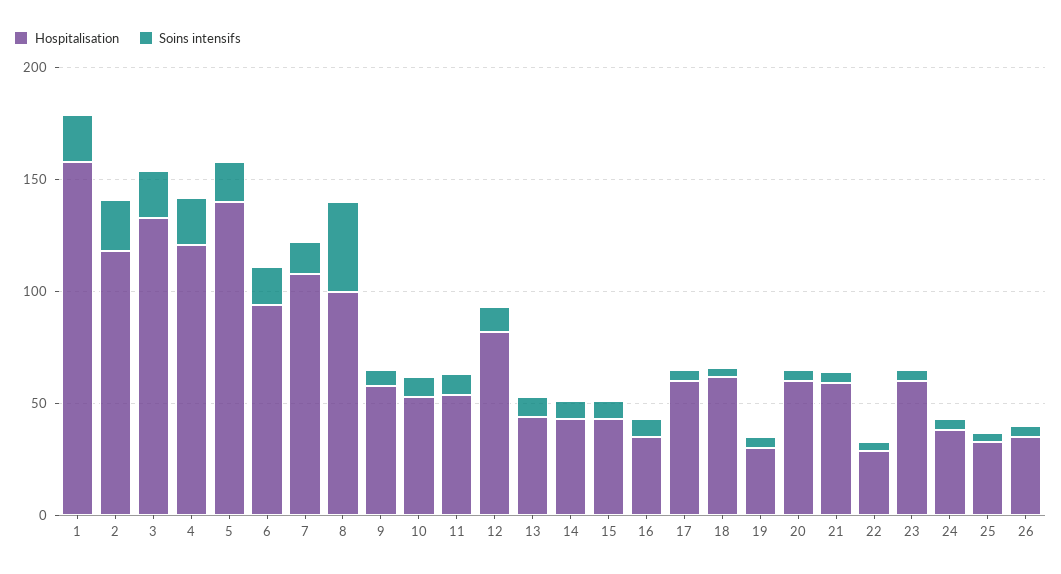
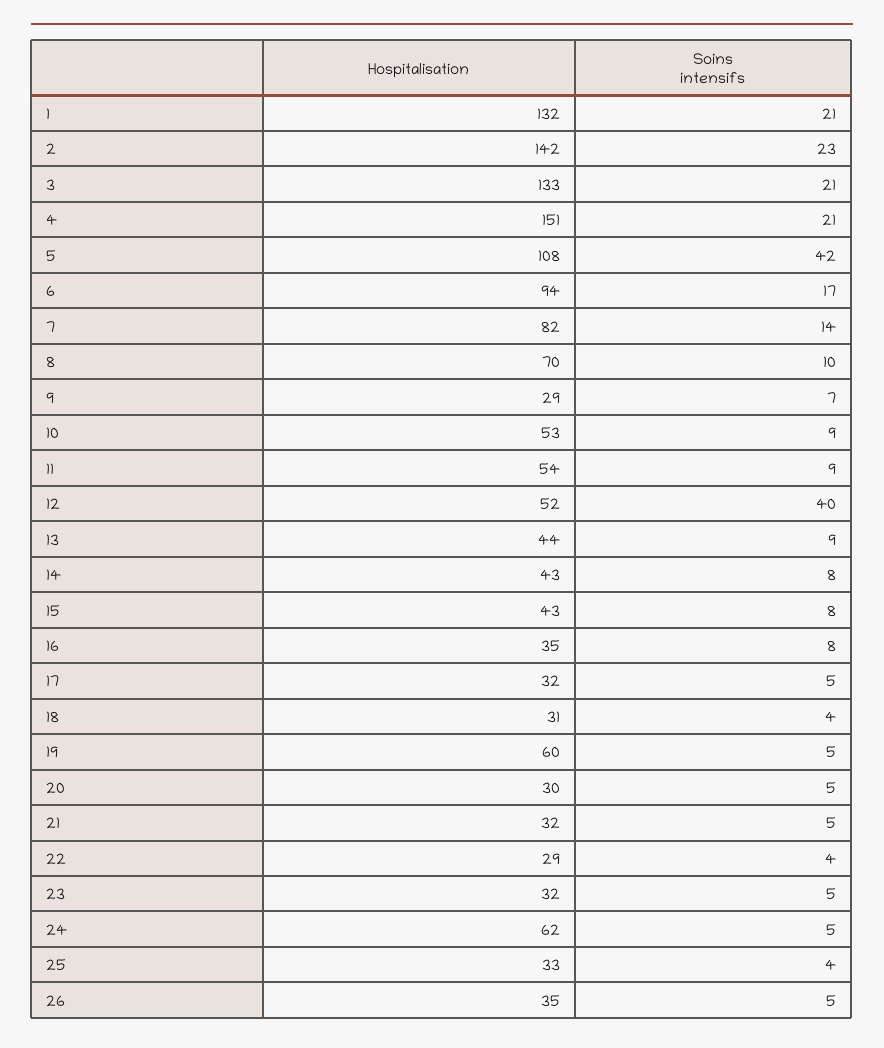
  {
    "Hospitalisation": {
-     "1": 160,
+     "1": 132,
-     "2": 120,
+     "2": 142,
      "3": 133,
-     "4": 120,
+     "4": 151,
-     "5": 140,
+     "5": 108,
      "6": 94,
-     "7": 110,
+     "7": 82,
-     "8": 100,
+     "8": 70,
-     "9": 60,
+     "9": 29,
      "10": 53,
      "11": 54,
-     "12": 80,
+     "12": 52,
      "13": 44,
      "14": 43,
      "15": 43,
      "16": 35,
-     "17": 60,
+     "17": 32,
-     "18": 60,
+     "18": 31,
-     "19": 30,
+     "19": 60,
-     "20": 60,
+     "20": 30,
-     "21": 60,
+     "21": 32,
      "22": 29,
-     "23": 60,
+     "23": 32,
-     "24": 40,
+     "24": 62,
      "25": 33,
      "26": 35
    },
    "Soins intensifs": {
      "1": 21,
      "2": 23,
      "3": 21,
      "4": 21,
-     "5": 20,
+     "5": 42,
      "6": 17,
      "7": 14,
-     "8": 40,
+     "8": 10,
      "9": 7,
      "10": 9,
      "11": 9,
-     "12": 10,
+     "12": 40,
      "13": 9,
      "14": 8,
      "15": 8,
      "16": 8,
      "17": 5,
      "18": 4,
      "19": 5,
      "20": 5,
      "21": 5,
      "22": 4,
      "23": 5,
      "24": 5,
      "25": 4,
      "26": 5
    }
  }

